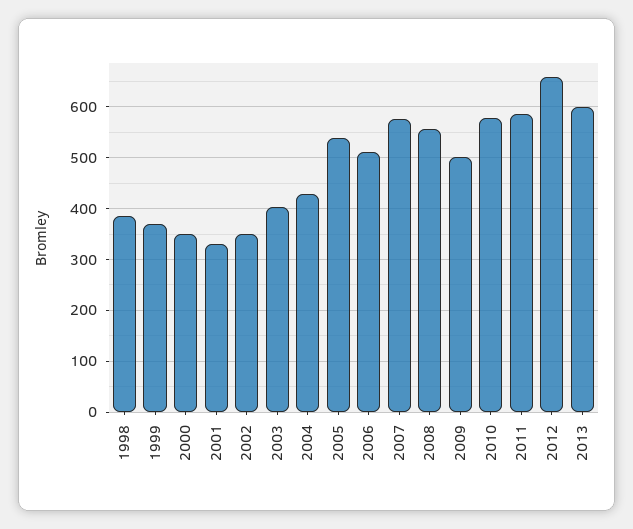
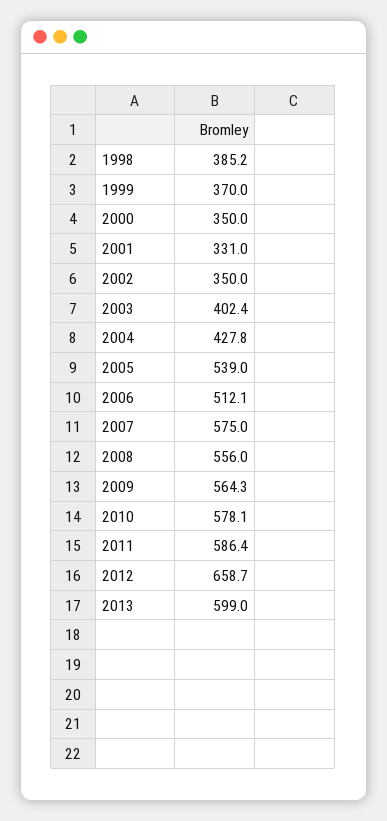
  {
    "1998": 385.2,
    "1999": 370,
    "2000": 350,
    "2001": 331,
    "2002": 350,
    "2003": 402.4,
    "2004": 427.8,
    "2005": 539,
    "2006": 512.1,
    "2007": 575,
    "2008": 556,
-   "2009": 500,
+   "2009": 564.3,
    "2010": 578.1,
    "2011": 586.4,
    "2012": 658.7,
    "2013": 599
  }

